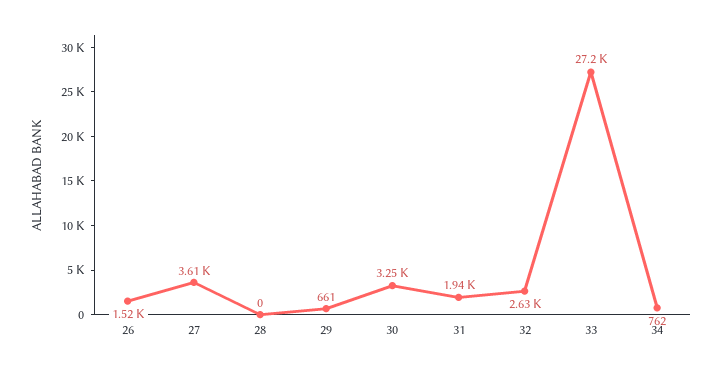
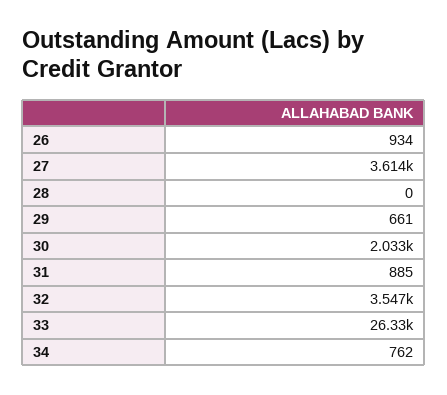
  {
-   "26": 1520,
+   "26": 934,
    "27": 3614,
    "28": 0,
    "29": 661,
-   "30": 3250,
+   "30": 2033,
-   "31": 1940,
+   "31": 885,
-   "32": 2630,
+   "32": 3547,
-   "33": 27200,
+   "33": 26330,
    "34": 762
  }

